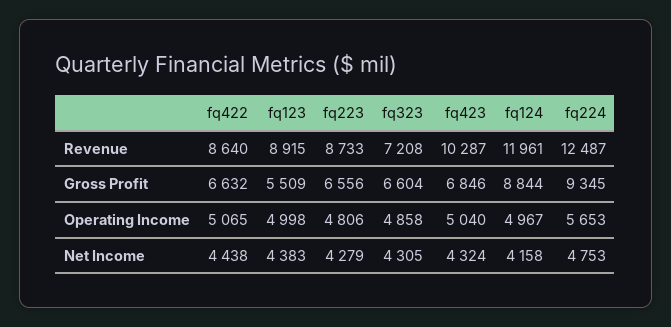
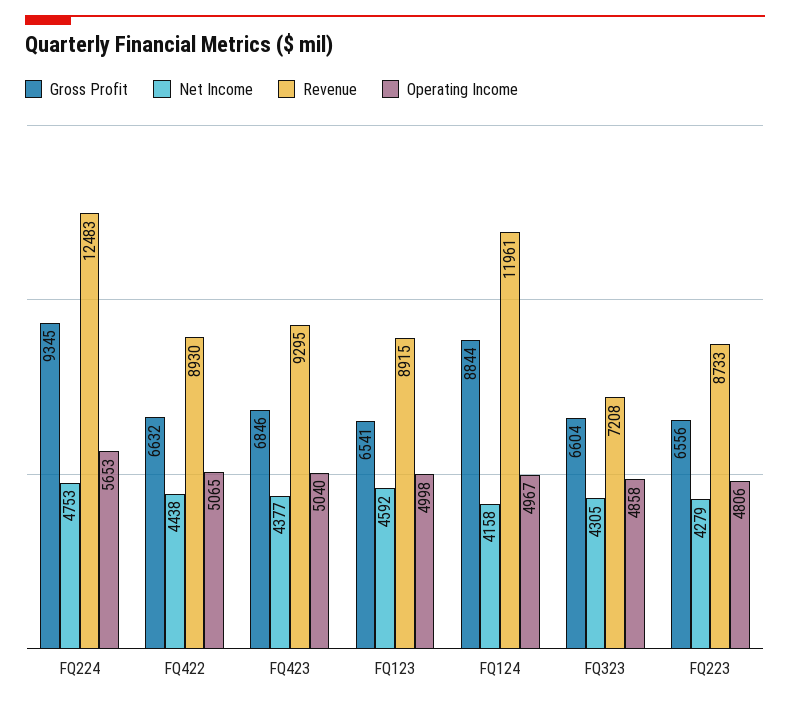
  {
    "Revenue": {
-     "fq422": 8640,
+     "fq422": 8930,
      "fq123": 8915,
      "fq223": 8733,
      "fq323": 7208,
-     "fq423": 10287,
+     "fq423": 9295,
      "fq124": 11961,
-     "fq224": 12487
+     "fq224": 12483
    },
    "Gross Profit": {
      "fq422": 6632,
-     "fq123": 5509,
+     "fq123": 6541,
      "fq223": 6556,
      "fq323": 6604,
      "fq423": 6846,
      "fq124": 8844,
      "fq224": 9345
    },
    "Operating Income": {
      "fq422": 5065,
      "fq123": 4998,
      "fq223": 4806,
      "fq323": 4858,
      "fq423": 5040,
      "fq124": 4967,
      "fq224": 5653
    },
    "Net Income": {
      "fq422": 4438,
-     "fq123": 4383,
+     "fq123": 4592,
      "fq223": 4279,
      "fq323": 4305,
-     "fq423": 4324,
+     "fq423": 4377,
      "fq124": 4158,
      "fq224": 4753
    }
  }

